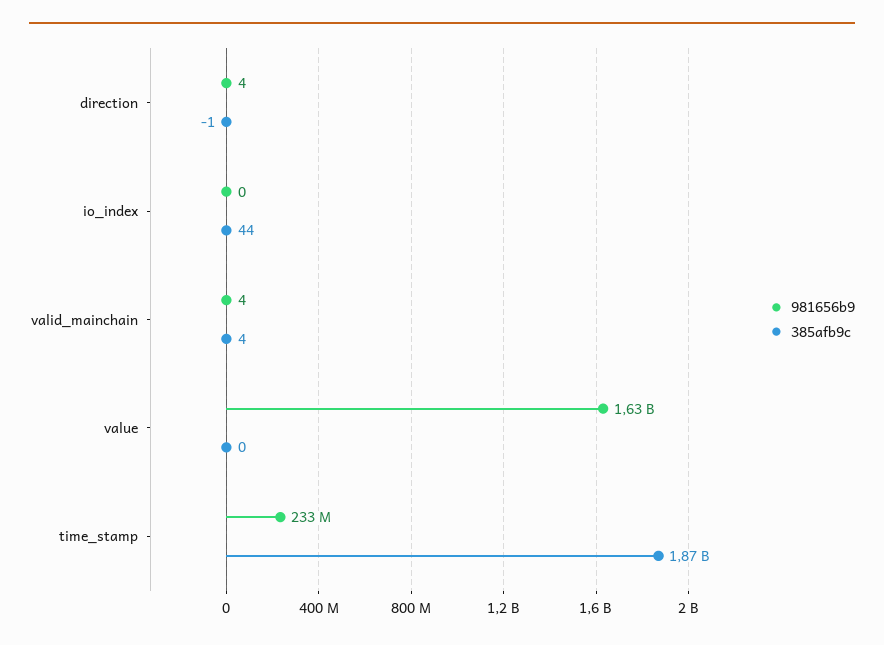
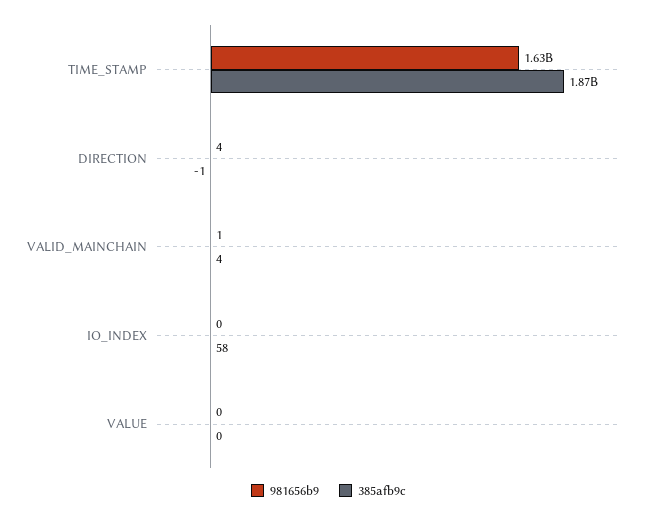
  {
    "981656b9": {
      "direction": 4,
      "io_index": 0,
-     "valid_mainchain": 4,
+     "valid_mainchain": 1,
-     "value": 1630000000,
+     "value": 0,
-     "time_stamp": 233000000
+     "time_stamp": 1630000000
    },
    "385afb9c": {
      "direction": -1,
-     "io_index": 44,
+     "io_index": 58,
      "valid_mainchain": 4,
      "value": 0,
      "time_stamp": 1870000000
    }
  }

